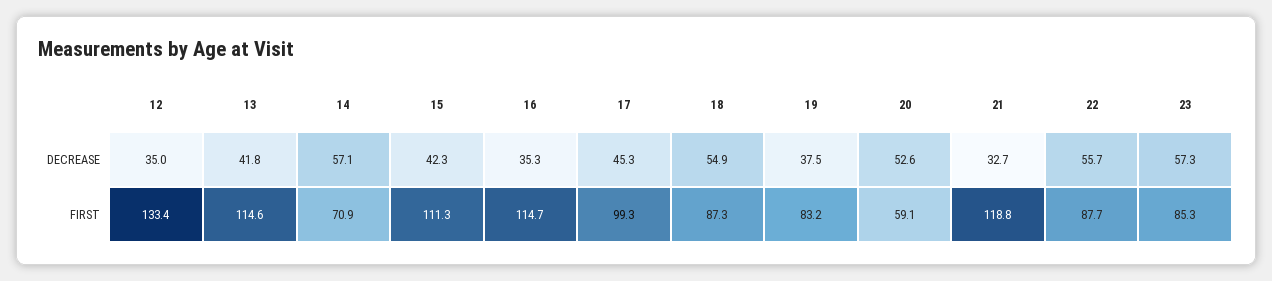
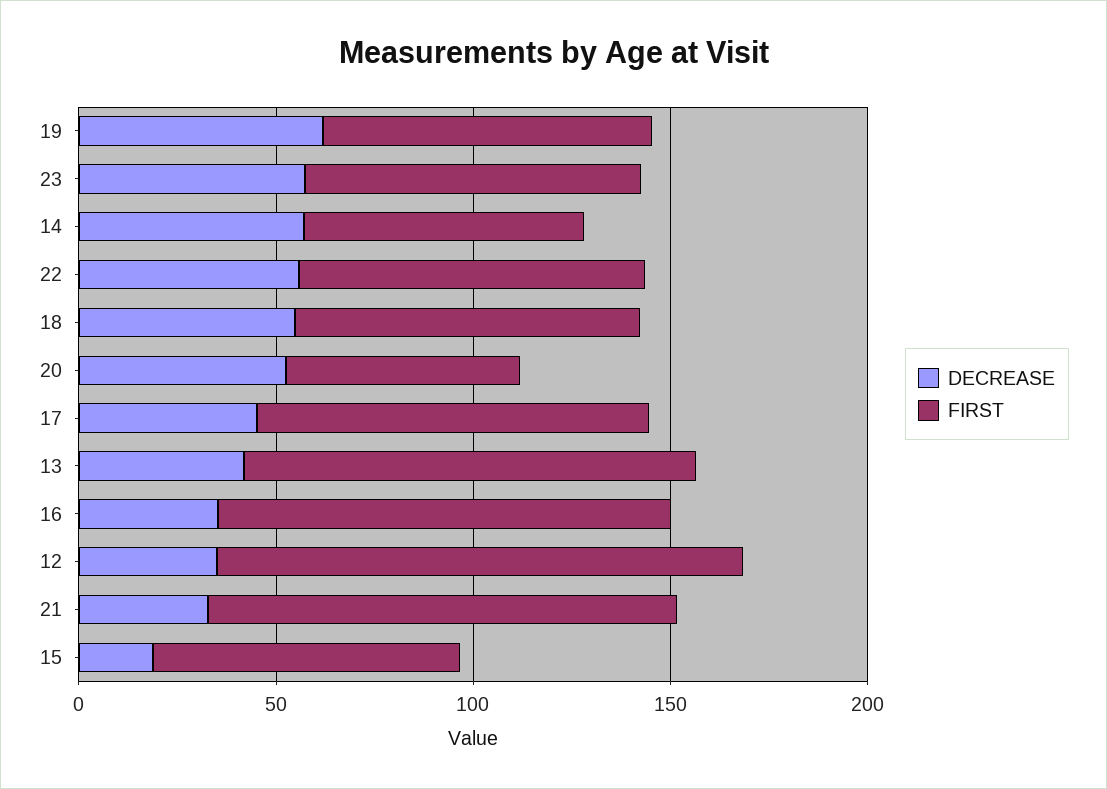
  {
    "DECREASE": {
      "12": 35,
      "13": 41.8,
      "14": 57.1,
-     "15": 42.3,
+     "15": 20,
      "16": 35.3,
      "17": 45.3,
      "18": 54.9,
-     "19": 37.5,
+     "19": 60,
      "20": 52.6,
      "21": 32.7,
      "22": 55.7,
      "23": 57.3
    },
    "FIRST": {
      "12": 133.4,
      "13": 114.6,
      "14": 70.9,
-     "15": 111.3,
+     "15": 80,
      "16": 114.7,
      "17": 99.3,
      "18": 87.3,
      "19": 83.2,
      "20": 59.1,
      "21": 118.8,
      "22": 87.7,
      "23": 85.3
    }
  }

